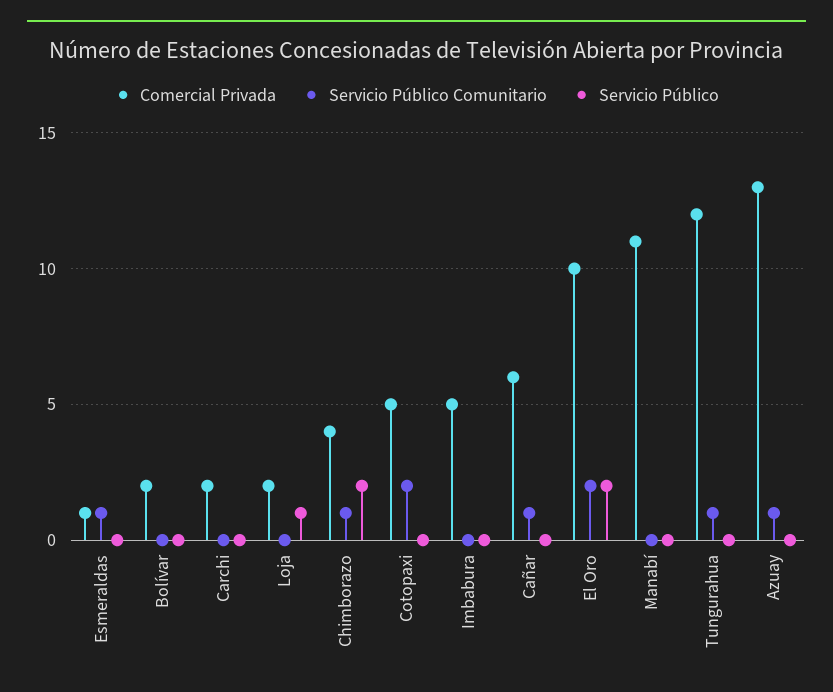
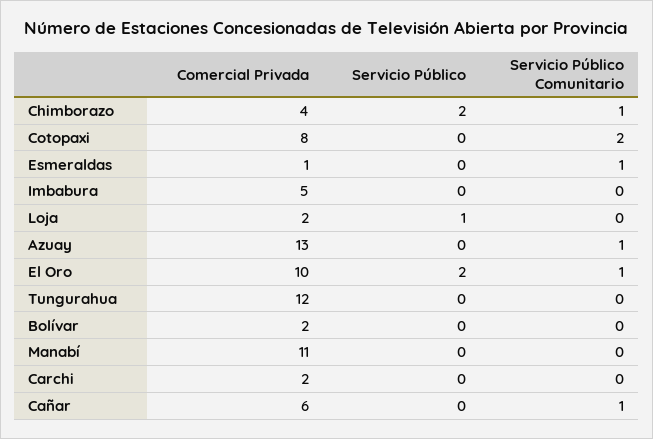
  {
    "Comercial Privada": {
      "Esmeraldas": 1,
      "Bolívar": 2,
      "Carchi": 2,
      "Loja": 2,
      "Chimborazo": 4,
-     "Cotopaxi": 5,
+     "Cotopaxi": 8,
      "Imbabura": 5,
      "Cañar": 6,
      "El Oro": 10,
      "Manabí": 11,
      "Tungurahua": 12,
      "Azuay": 13
    },
    "Servicio Público Comunitario": {
      "Esmeraldas": 1,
      "Bolívar": 0,
      "Carchi": 0,
      "Loja": 0,
      "Chimborazo": 1,
      "Cotopaxi": 2,
      "Imbabura": 0,
      "Cañar": 1,
-     "El Oro": 2,
+     "El Oro": 1,
      "Manabí": 0,
-     "Tungurahua": 1,
+     "Tungurahua": 0,
      "Azuay": 1
    },
    "Servicio Público": {
      "Esmeraldas": 0,
      "Bolívar": 0,
      "Carchi": 0,
      "Loja": 1,
      "Chimborazo": 2,
      "Cotopaxi": 0,
      "Imbabura": 0,
      "Cañar": 0,
      "El Oro": 2,
      "Manabí": 0,
      "Tungurahua": 0,
      "Azuay": 0
    }
  }

